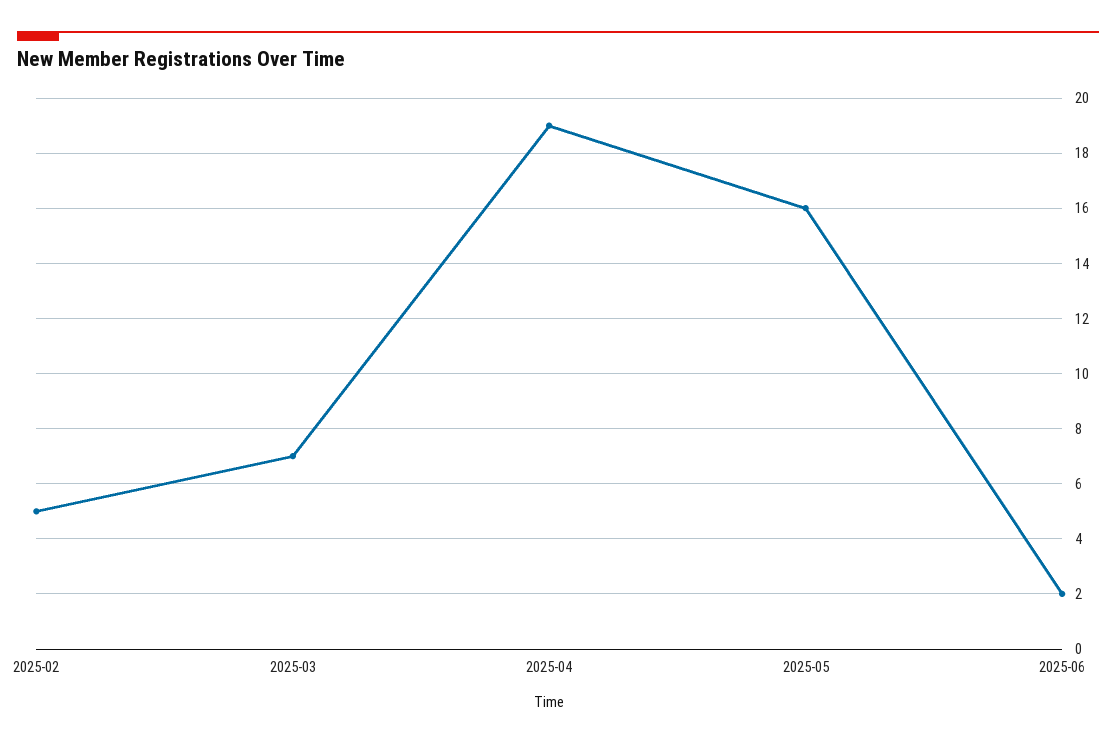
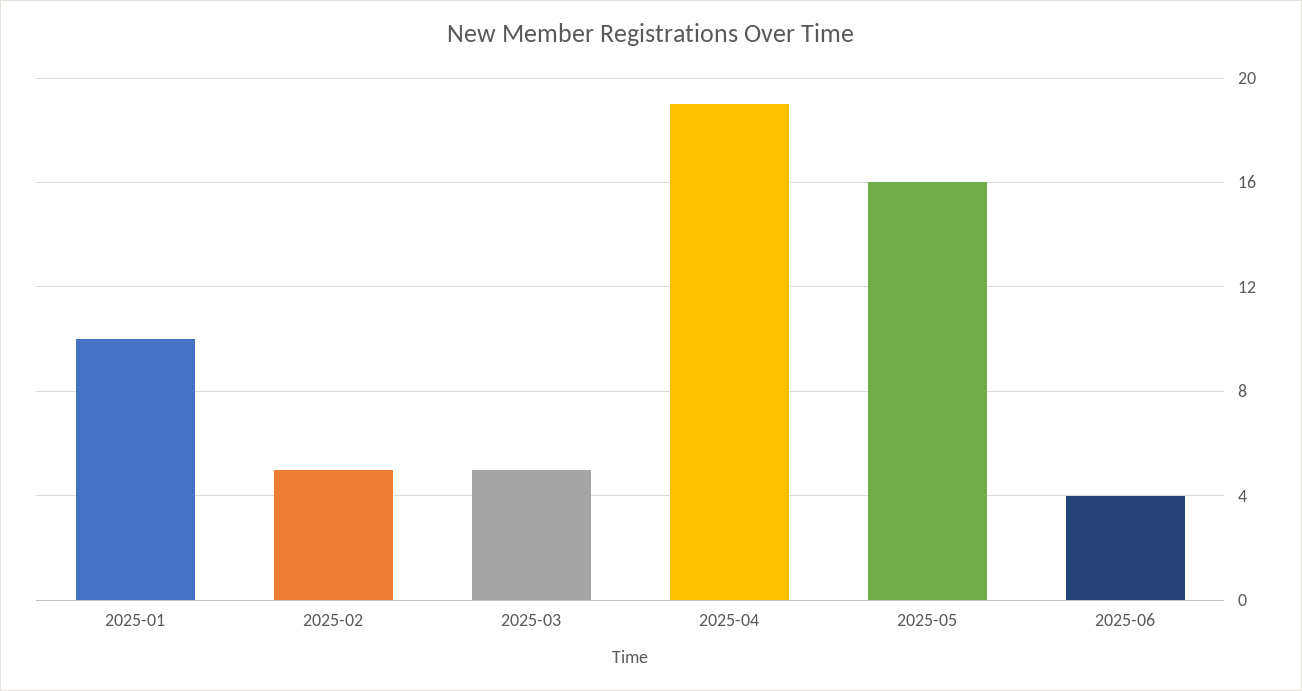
  {
    "2025-02": 5,
-   "2025-03": 7,
+   "2025-03": 5,
    "2025-04": 19,
    "2025-05": 16,
-   "2025-06": 2
+   "2025-06": 4,
+   "2025-01": 10
  }

